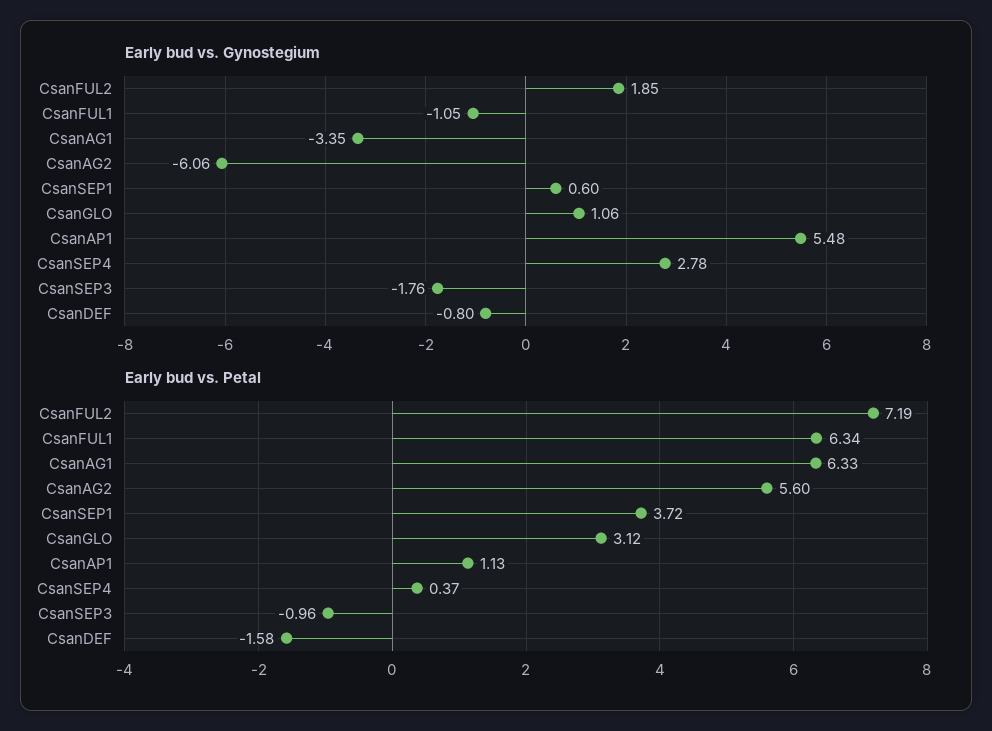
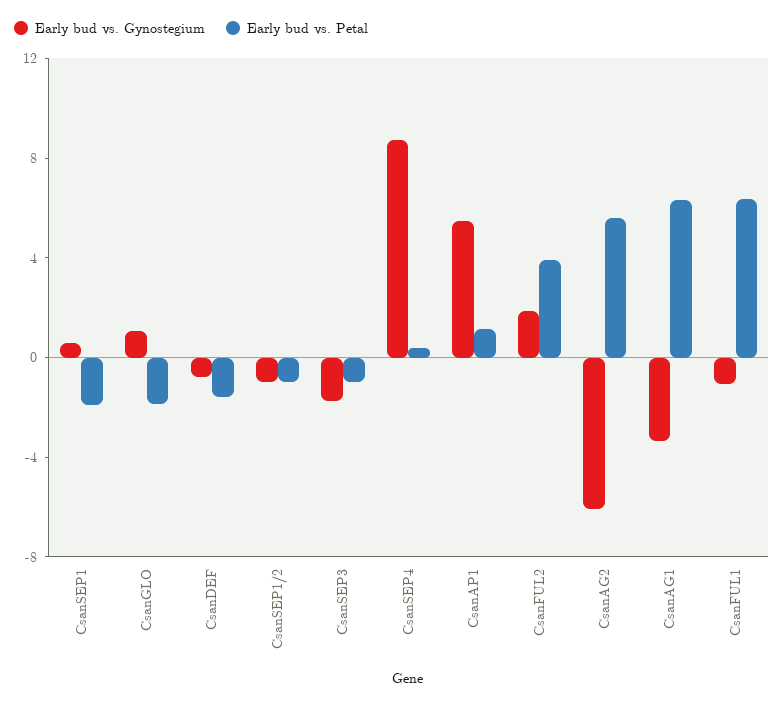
  {
    "Early bud vs. Gynostegium": {
      "CsanFUL2": 1.85,
      "CsanFUL1": -1.05,
      "CsanAG1": -3.35,
      "CsanAG2": -6.06,
      "CsanSEP1": 0.6,
      "CsanGLO": 1.06,
      "CsanAP1": 5.48,
-     "CsanSEP4": 2.78,
+     "CsanSEP4": 9,
      "CsanSEP3": -1.76,
-     "CsanDEF": -0.8
+     "CsanDEF": -0.8,
+     "CsanSEP1/2": -1
    },
    "Early bud vs. Petal": {
-     "CsanFUL2": 7.19,
+     "CsanFUL2": 4,
      "CsanFUL1": 6.34,
      "CsanAG1": 6.33,
      "CsanAG2": 5.6,
-     "CsanSEP1": 3.72,
+     "CsanSEP1": -2,
-     "CsanGLO": 3.12,
+     "CsanGLO": -2,
      "CsanAP1": 1.13,
      "CsanSEP4": 0.37,
      "CsanSEP3": -0.96,
-     "CsanDEF": -1.58
+     "CsanDEF": -1.58,
+     "CsanSEP1/2": -1
    }
  }

